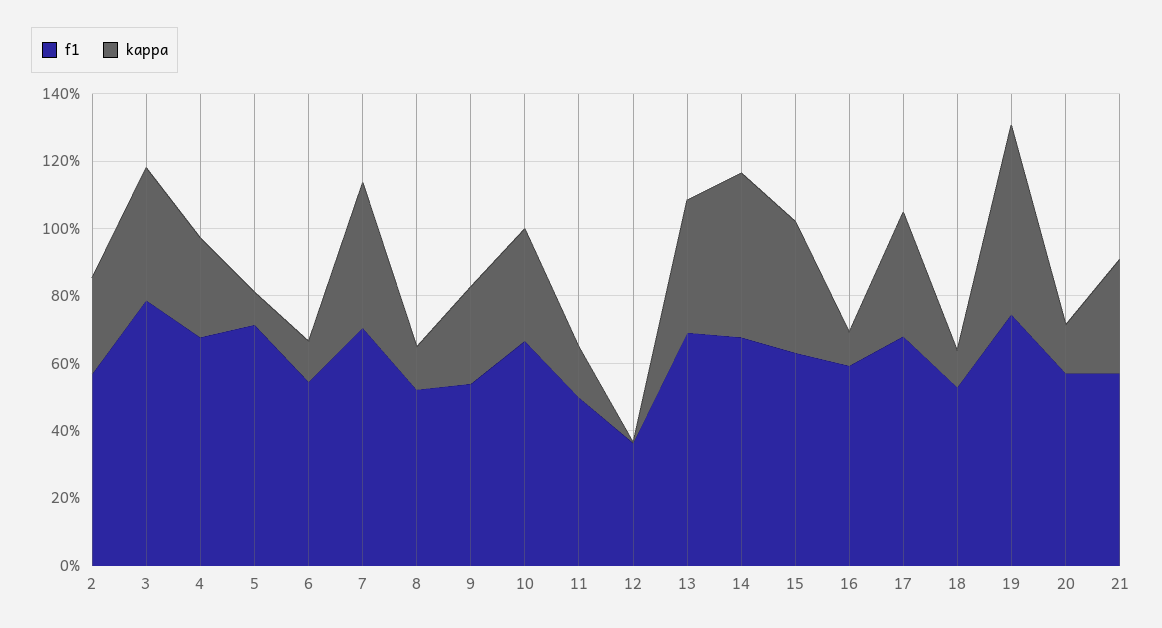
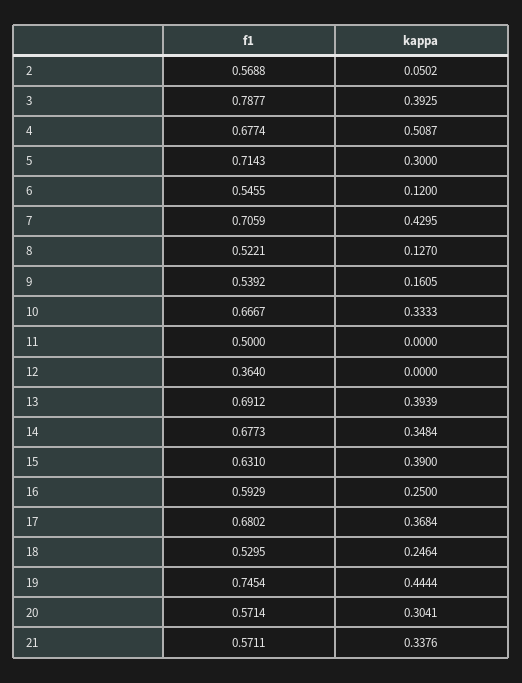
  {
    "f1": {
      "2": 0.5688,
      "3": 0.7877,
      "4": 0.6774,
      "5": 0.7143,
      "6": 0.5455,
      "7": 0.7059,
      "8": 0.5221,
      "9": 0.5392,
      "10": 0.6667,
      "11": 0.5,
      "12": 0.364,
      "13": 0.6912,
      "14": 0.6773,
      "15": 0.631,
      "16": 0.5929,
      "17": 0.6802,
      "18": 0.5295,
      "19": 0.7454,
      "20": 0.5714,
      "21": 0.5711
    },
    "kappa": {
-     "2": 0.3,
+     "2": 0.0502,
      "3": 0.3925,
-     "4": 0.3,
+     "4": 0.5087,
-     "5": 0.1,
+     "5": 0.3,
      "6": 0.12,
      "7": 0.4295,
      "8": 0.127,
-     "9": 0.3,
+     "9": 0.1605,
      "10": 0.3333,
-     "11": 0.15,
+     "11": 0,
      "12": 0,
      "13": 0.3939,
-     "14": 0.5,
+     "14": 0.3484,
      "15": 0.39,
-     "16": 0.1,
+     "16": 0.25,
      "17": 0.3684,
-     "18": 0.1,
+     "18": 0.2464,
-     "19": 0.55,
+     "19": 0.4444,
-     "20": 0.15,
+     "20": 0.3041,
      "21": 0.3376
    }
  }

